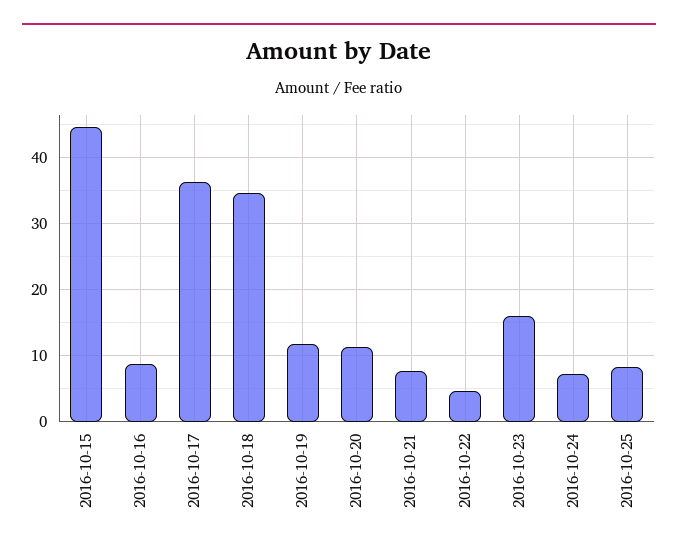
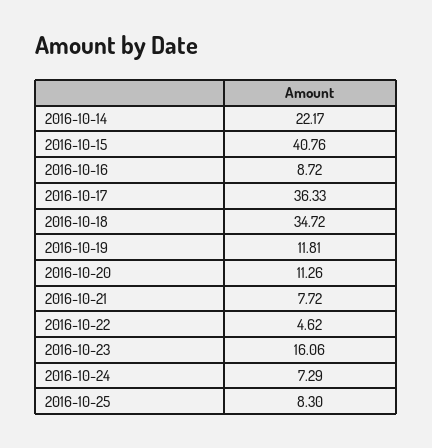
  {
-   "2016-10-15": 45,
+   "2016-10-15": 40.76,
    "2016-10-16": 8.72,
    "2016-10-17": 36.33,
    "2016-10-18": 34.72,
    "2016-10-19": 11.81,
    "2016-10-20": 11.26,
    "2016-10-21": 7.72,
    "2016-10-22": 4.62,
    "2016-10-23": 16.06,
    "2016-10-24": 7.29,
-   "2016-10-25": 8.3
+   "2016-10-25": 8.3,
+   "2016-10-14": 22.17
  }

